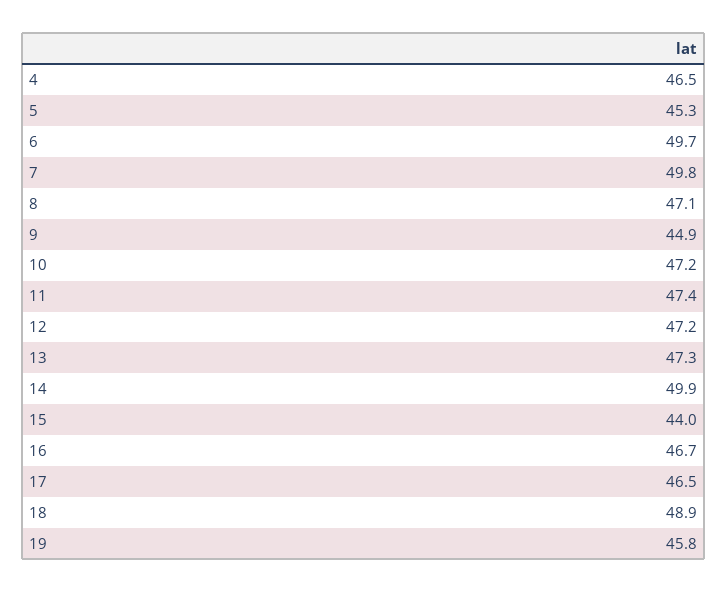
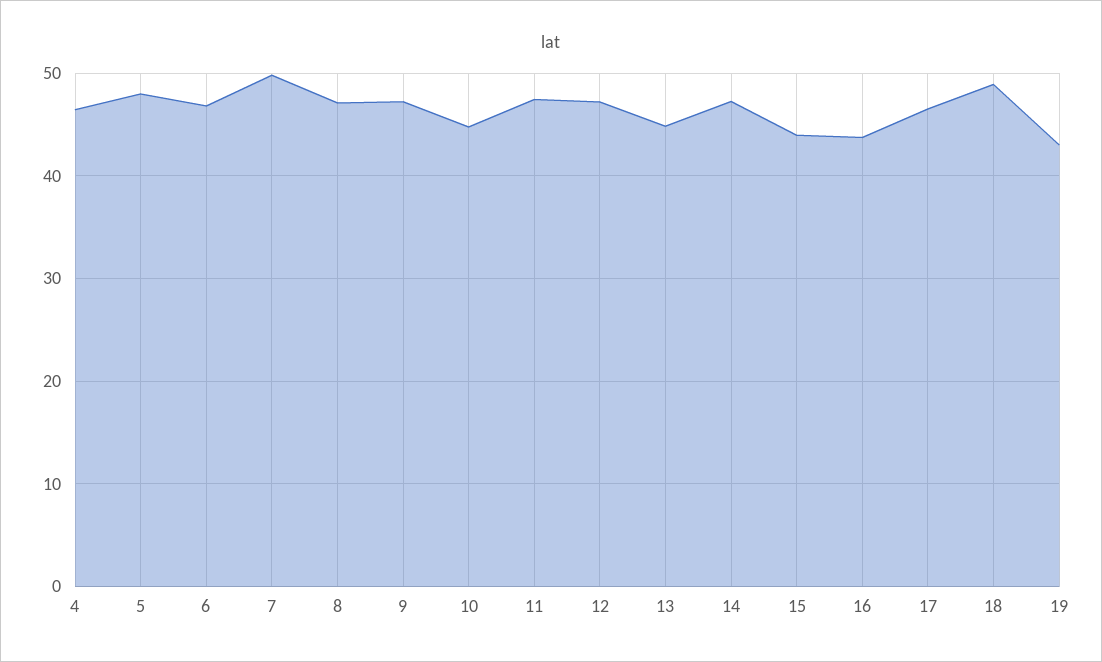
  {
    "4": 46.5,
-   "5": 45.3,
+   "5": 48,
-   "6": 49.7,
+   "6": 47,
    "7": 49.8,
    "8": 47.1,
-   "9": 44.9,
+   "9": 47,
-   "10": 47.2,
+   "10": 45,
    "11": 47.4,
    "12": 47.2,
-   "13": 47.3,
+   "13": 45,
-   "14": 49.9,
+   "14": 47,
    "15": 44,
-   "16": 46.7,
+   "16": 44,
    "17": 46.5,
    "18": 48.9,
-   "19": 45.8
+   "19": 43
  }

